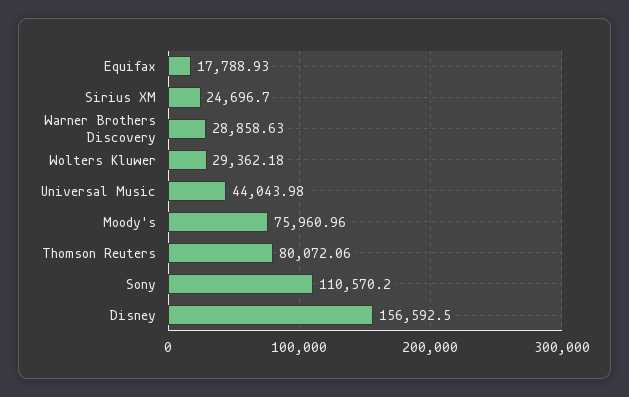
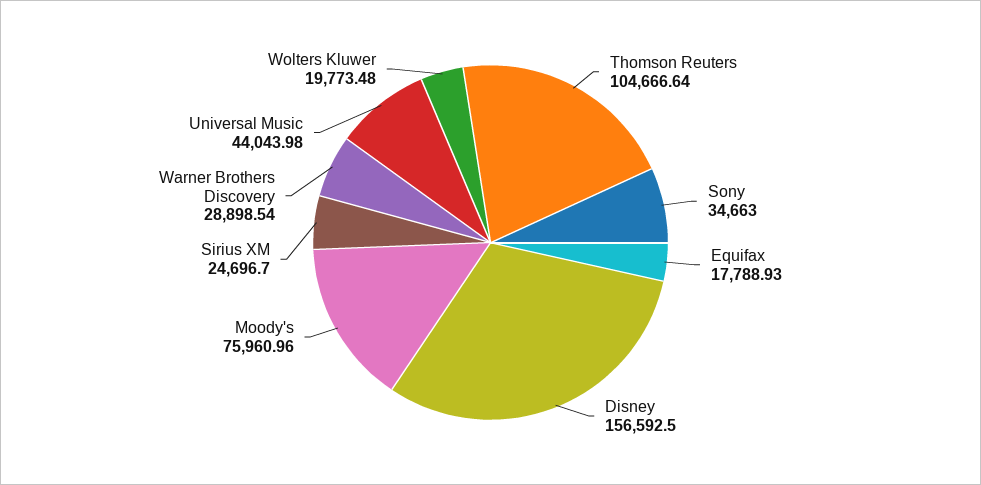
  {
    "Equifax": 17788.93,
    "Sirius XM": 24696.7,
-   "Warner Brothers Discovery": 28858.63,
+   "Warner Brothers Discovery": 28898.54,
-   "Wolters Kluwer": 29362.18,
+   "Wolters Kluwer": 19773.48,
    "Universal Music": 44043.98,
    "Moody's": 75960.96,
-   "Thomson Reuters": 80072.06,
+   "Thomson Reuters": 104666.64,
-   "Sony": 110570.2,
+   "Sony": 34663,
    "Disney": 156592.5
  }

